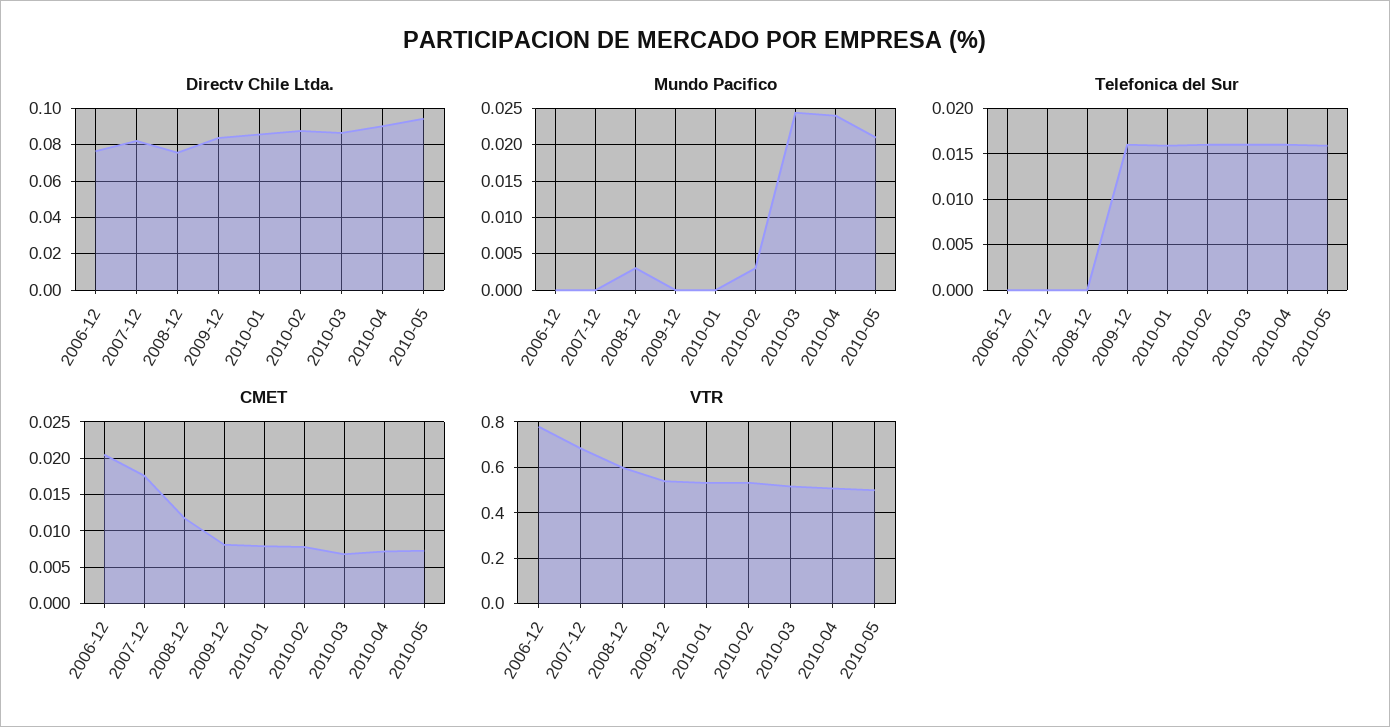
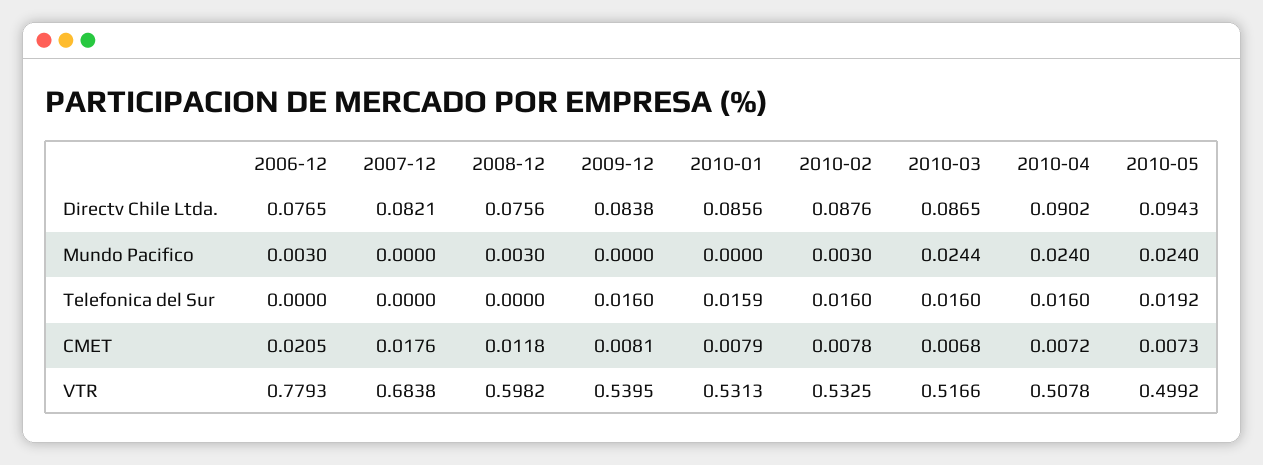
  {
    "Directv Chile Ltda.": {
      "2006-12": 0.0765,
      "2007-12": 0.0821,
      "2008-12": 0.0756,
      "2009-12": 0.0838,
      "2010-01": 0.0856,
      "2010-02": 0.0876,
      "2010-03": 0.0865,
      "2010-04": 0.0902,
      "2010-05": 0.0943
    },
    "Mundo Pacifico": {
-     "2006-12": 0,
+     "2006-12": 0.003,
      "2007-12": 0,
      "2008-12": 0.003,
      "2009-12": 0,
      "2010-01": 0,
      "2010-02": 0.003,
      "2010-03": 0.0244,
      "2010-04": 0.024,
-     "2010-05": 0.021
+     "2010-05": 0.024
    },
    "Telefonica del Sur": {
      "2006-12": 0,
      "2007-12": 0,
      "2008-12": 0,
      "2009-12": 0.016,
      "2010-01": 0.0159,
      "2010-02": 0.016,
      "2010-03": 0.016,
      "2010-04": 0.016,
-     "2010-05": 0.016
+     "2010-05": 0.0192
    },
    "CMET": {
      "2006-12": 0.0205,
      "2007-12": 0.0176,
      "2008-12": 0.0118,
      "2009-12": 0.0081,
      "2010-01": 0.0079,
      "2010-02": 0.0078,
      "2010-03": 0.0068,
      "2010-04": 0.0072,
      "2010-05": 0.0073
    },
    "VTR": {
      "2006-12": 0.7793,
      "2007-12": 0.6838,
      "2008-12": 0.5982,
      "2009-12": 0.5395,
      "2010-01": 0.5313,
      "2010-02": 0.5325,
      "2010-03": 0.5166,
      "2010-04": 0.5078,
      "2010-05": 0.4992
    }
  }

